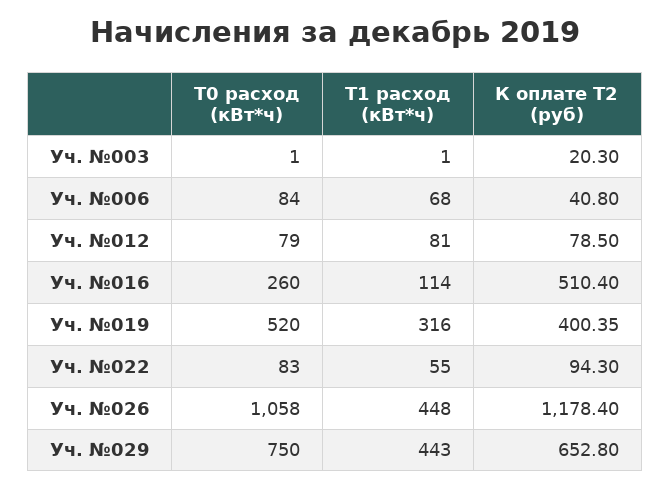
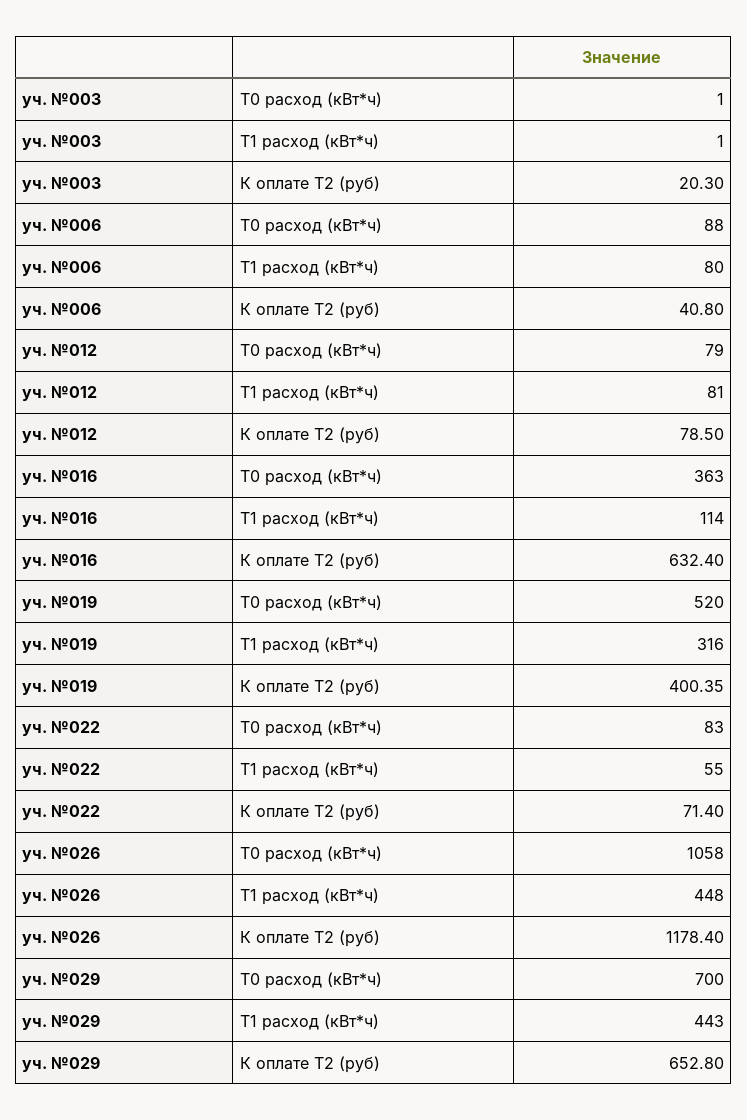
  {
    "T0 расход (кВт*ч)": {
      "Уч. №003": 1,
-     "Уч. №006": 84,
+     "Уч. №006": 88,
      "Уч. №012": 79,
-     "Уч. №016": 260,
+     "Уч. №016": 363,
      "Уч. №019": 520,
      "Уч. №022": 83,
      "Уч. №026": 1058,
-     "Уч. №029": 750
+     "Уч. №029": 700
    },
    "T1 расход (кВт*ч)": {
      "Уч. №003": 1,
-     "Уч. №006": 68,
+     "Уч. №006": 80,
      "Уч. №012": 81,
      "Уч. №016": 114,
      "Уч. №019": 316,
      "Уч. №022": 55,
      "Уч. №026": 448,
      "Уч. №029": 443
    },
    "К оплате Т2 (руб)": {
      "Уч. №003": 20.3,
      "Уч. №006": 40.8,
      "Уч. №012": 78.5,
-     "Уч. №016": 510.4,
+     "Уч. №016": 632.4,
      "Уч. №019": 400.35,
-     "Уч. №022": 94.3,
+     "Уч. №022": 71.4,
      "Уч. №026": 1178.4,
      "Уч. №029": 652.8
    }
  }

